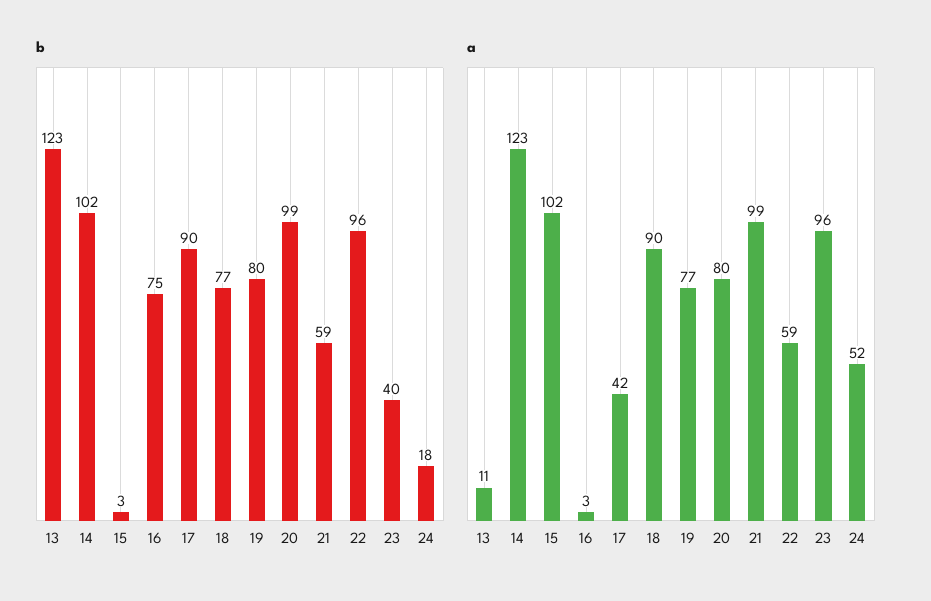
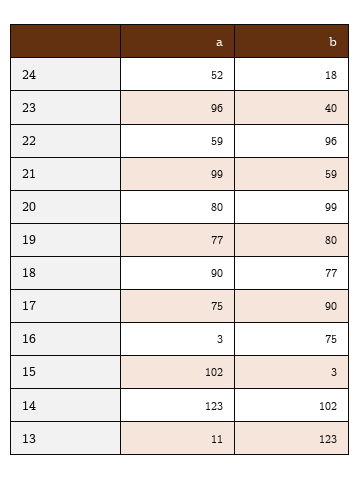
  {
    "b": {
      "13": 123,
      "14": 102,
      "15": 3,
      "16": 75,
      "17": 90,
      "18": 77,
      "19": 80,
      "20": 99,
      "21": 59,
      "22": 96,
      "23": 40,
      "24": 18
    },
    "a": {
      "13": 11,
      "14": 123,
      "15": 102,
      "16": 3,
-     "17": 42,
+     "17": 75,
      "18": 90,
      "19": 77,
      "20": 80,
      "21": 99,
      "22": 59,
      "23": 96,
      "24": 52
    }
  }

